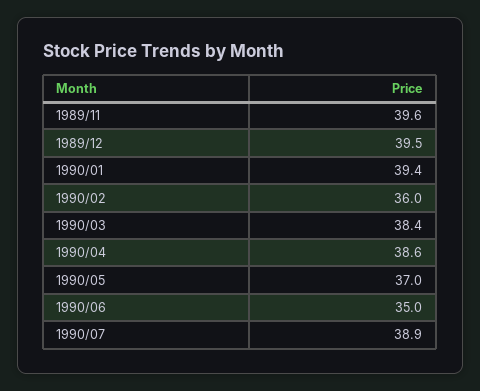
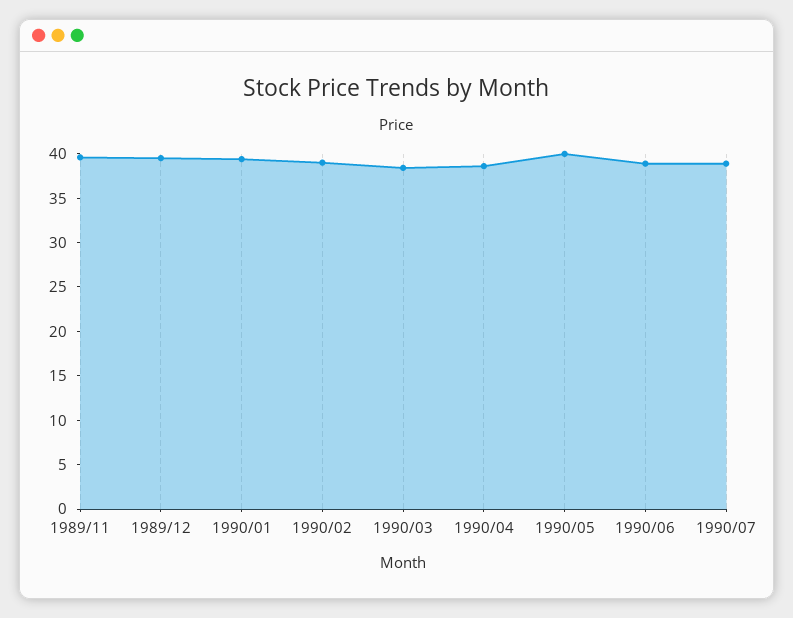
  {
    "1989/11": 39.6,
    "1989/12": 39.5,
    "1990/01": 39.4,
-   "1990/02": 36,
+   "1990/02": 39,
    "1990/03": 38.4,
    "1990/04": 38.6,
-   "1990/05": 37,
+   "1990/05": 40,
-   "1990/06": 35,
+   "1990/06": 39,
    "1990/07": 38.9
  }

